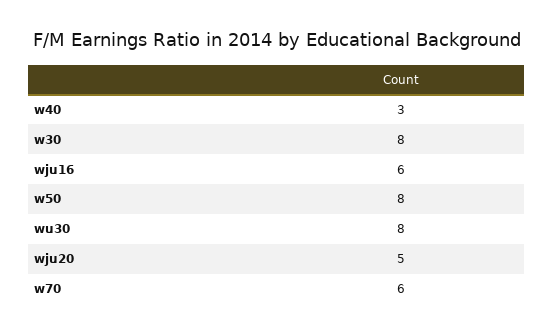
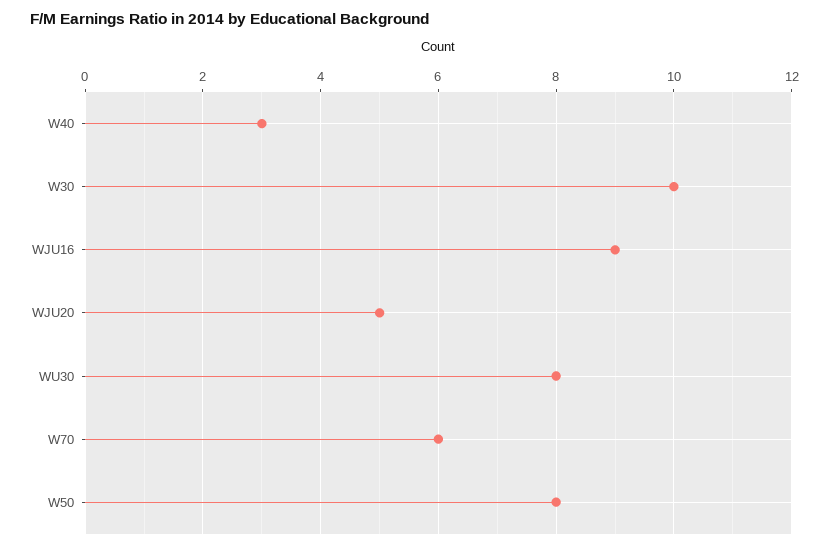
  {
    "w40": 3,
-   "w30": 8,
+   "w30": 10,
-   "wju16": 6,
+   "wju16": 9,
    "w50": 8,
    "wu30": 8,
    "wju20": 5,
    "w70": 6
  }

